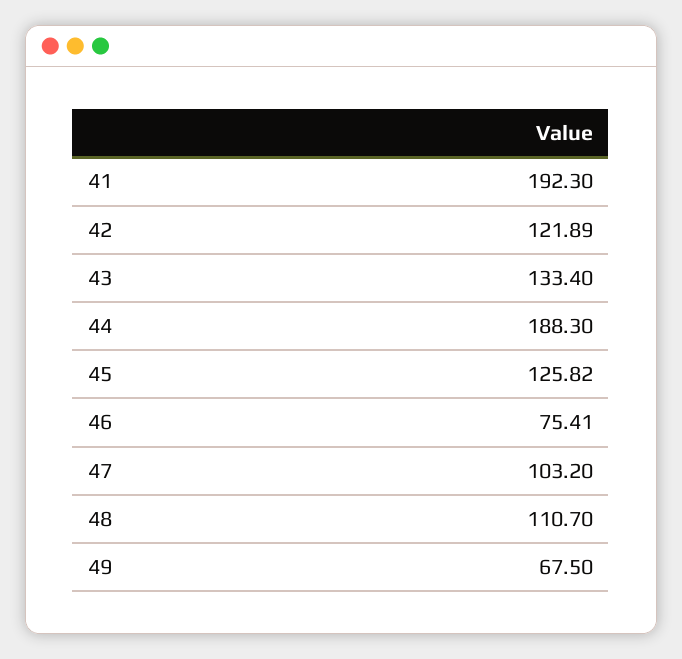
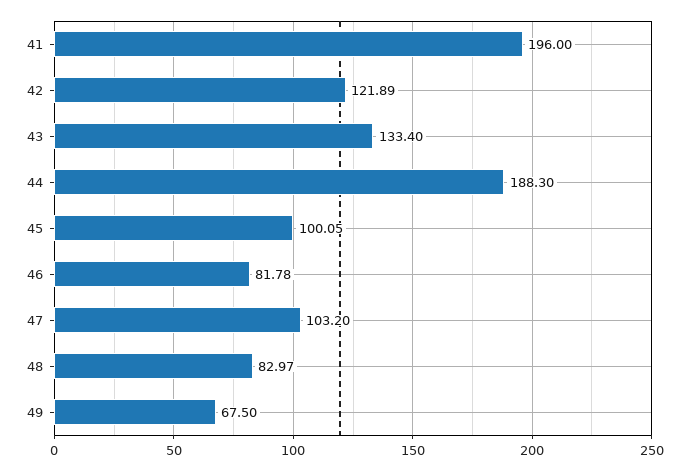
  {
-   "41": 192.3,
+   "41": 196,
    "42": 121.89,
    "43": 133.4,
    "44": 188.3,
-   "45": 125.82,
+   "45": 100.05,
-   "46": 75.41,
+   "46": 81.78,
    "47": 103.2,
-   "48": 110.7,
+   "48": 82.97,
    "49": 67.5
  }

